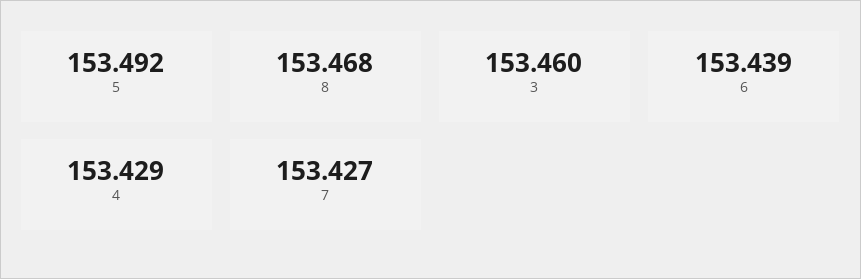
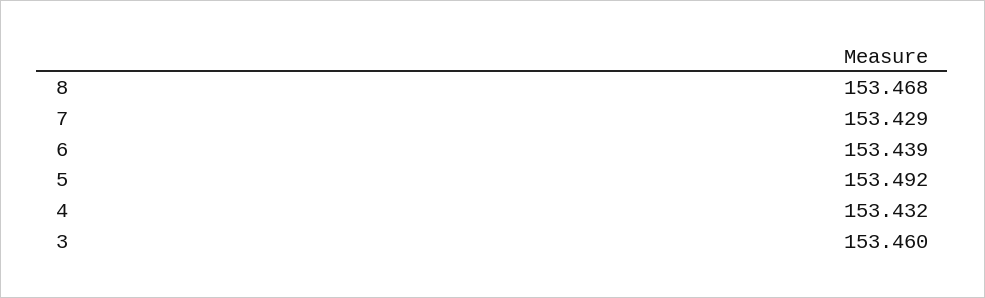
  {
    "5": 153.492,
    "8": 153.468,
    "3": 153.46,
    "6": 153.439,
-   "4": 153.429,
+   "4": 153.432,
-   "7": 153.427
+   "7": 153.429
  }

